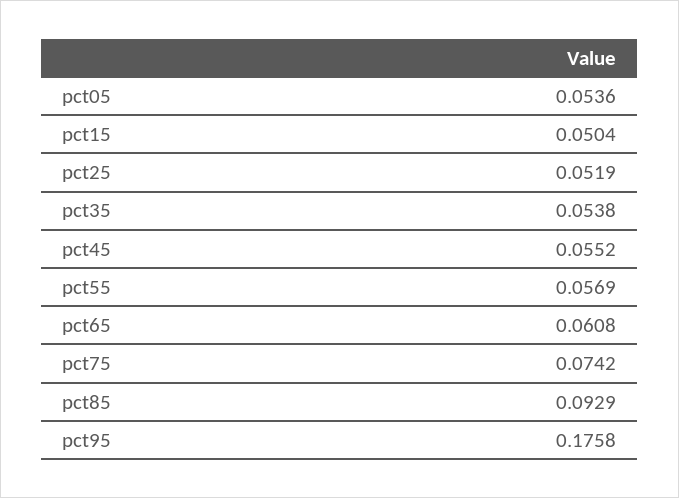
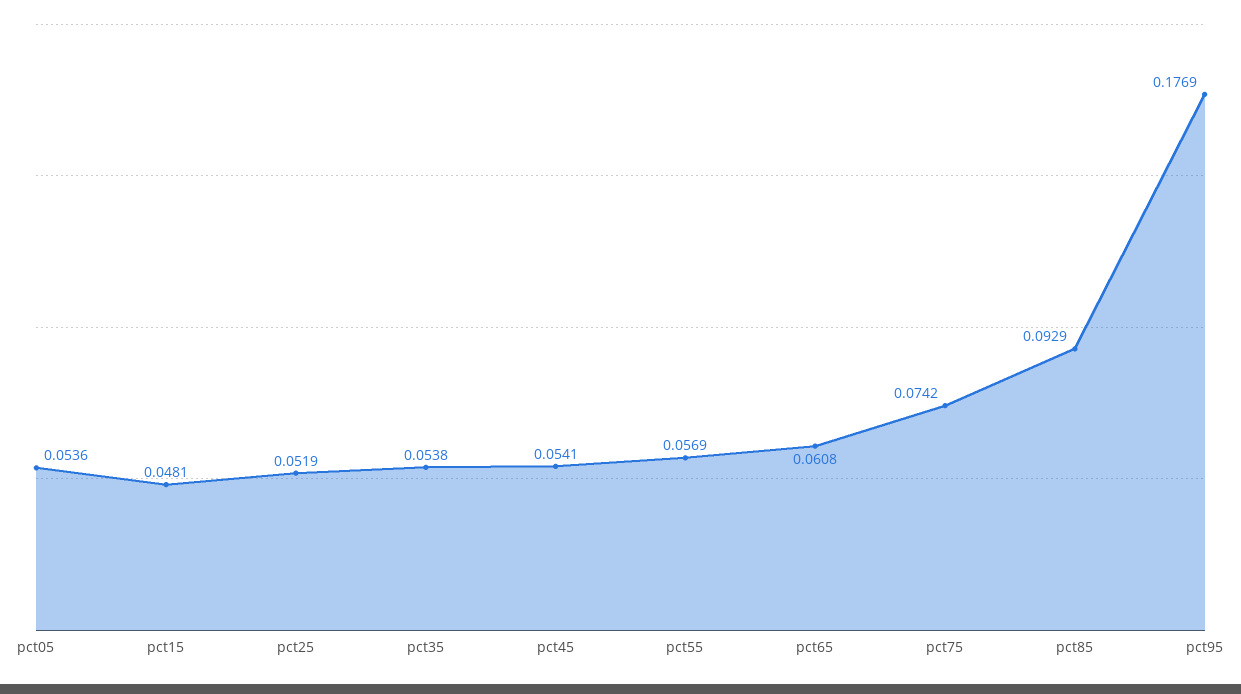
  {
    "pct05": 0.0536,
-   "pct15": 0.0504,
+   "pct15": 0.0481,
    "pct25": 0.0519,
    "pct35": 0.0538,
-   "pct45": 0.0552,
+   "pct45": 0.0541,
    "pct55": 0.0569,
    "pct65": 0.0608,
    "pct75": 0.0742,
    "pct85": 0.0929,
-   "pct95": 0.1758
+   "pct95": 0.1769
  }

